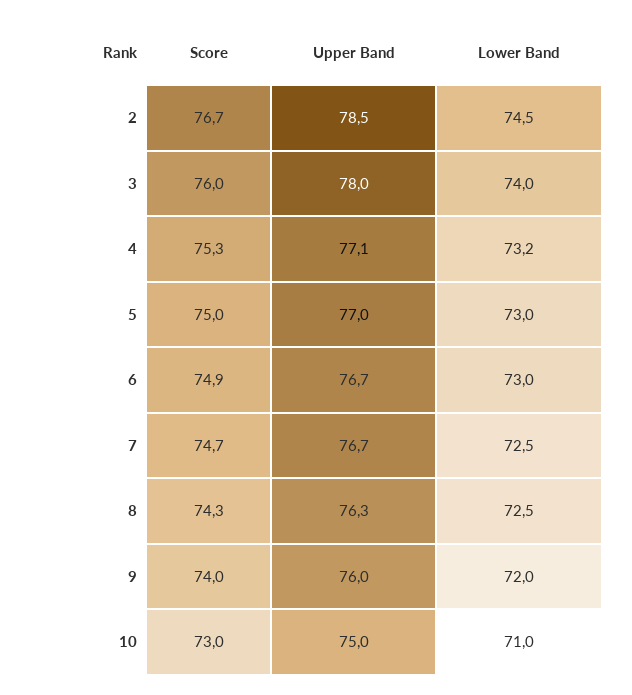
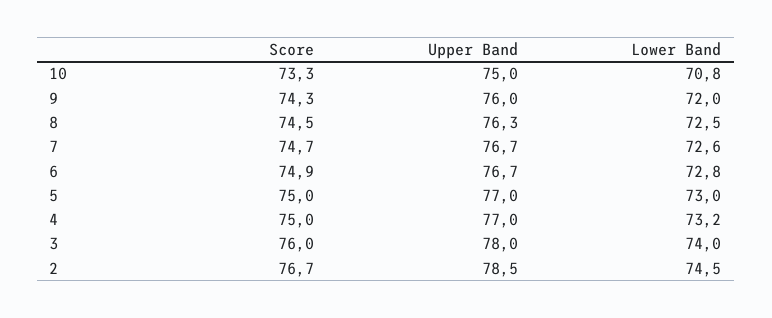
  {
    "Score": {
      "2": 76.7,
      "3": 76,
-     "4": 75.3,
+     "4": 75,
      "5": 75,
      "6": 74.9,
      "7": 74.7,
-     "8": 74.3,
+     "8": 74.5,
-     "9": 74,
+     "9": 74.3,
-     "10": 73
+     "10": 73.3
    },
    "Upper Band": {
      "2": 78.5,
      "3": 78,
-     "4": 77.1,
+     "4": 77,
      "5": 77,
      "6": 76.7,
      "7": 76.7,
      "8": 76.3,
      "9": 76,
      "10": 75
    },
    "Lower Band": {
      "2": 74.5,
      "3": 74,
      "4": 73.2,
      "5": 73,
-     "6": 73,
+     "6": 72.8,
-     "7": 72.5,
+     "7": 72.6,
      "8": 72.5,
      "9": 72,
-     "10": 71
+     "10": 70.8
    }
  }

